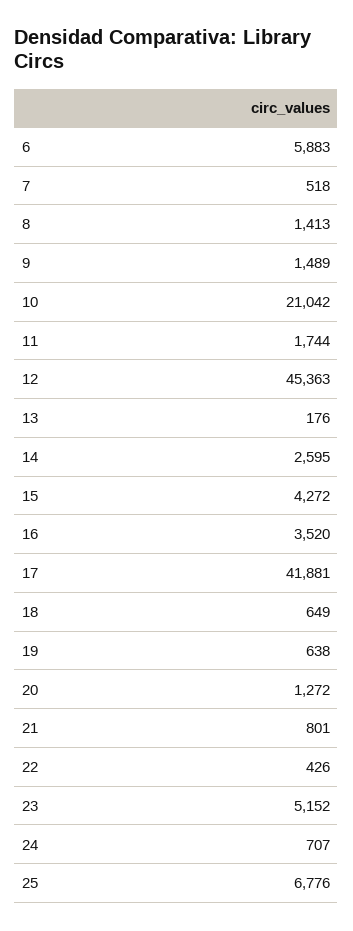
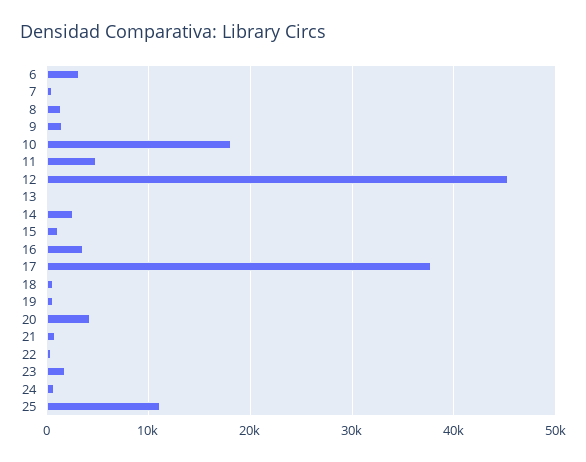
  {
-   "6": 5883,
+   "6": 3000,
    "7": 518,
    "8": 1413,
    "9": 1489,
-   "10": 21042,
+   "10": 18000,
-   "11": 1744,
+   "11": 5000,
    "12": 45363,
    "13": 176,
    "14": 2595,
-   "15": 4272,
+   "15": 1000,
    "16": 3520,
-   "17": 41881,
+   "17": 38000,
    "18": 649,
    "19": 638,
-   "20": 1272,
+   "20": 4000,
    "21": 801,
    "22": 426,
-   "23": 5152,
+   "23": 2000,
    "24": 707,
-   "25": 6776
+   "25": 11000
  }

